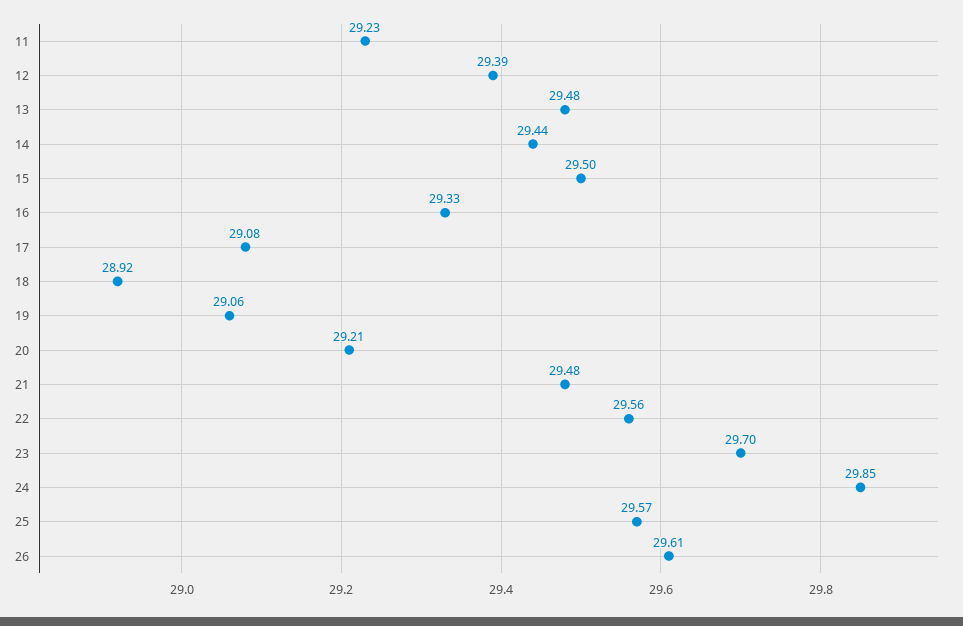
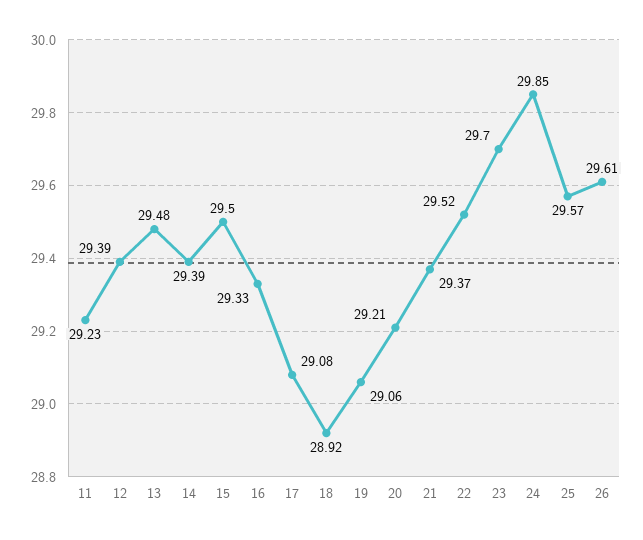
  {
    "11": 29.23,
    "12": 29.39,
    "13": 29.48,
-   "14": 29.44,
+   "14": 29.39,
    "15": 29.5,
    "16": 29.33,
    "17": 29.08,
    "18": 28.92,
    "19": 29.06,
    "20": 29.21,
-   "21": 29.48,
+   "21": 29.37,
-   "22": 29.56,
+   "22": 29.52,
    "23": 29.7,
    "24": 29.85,
    "25": 29.57,
    "26": 29.61
  }

